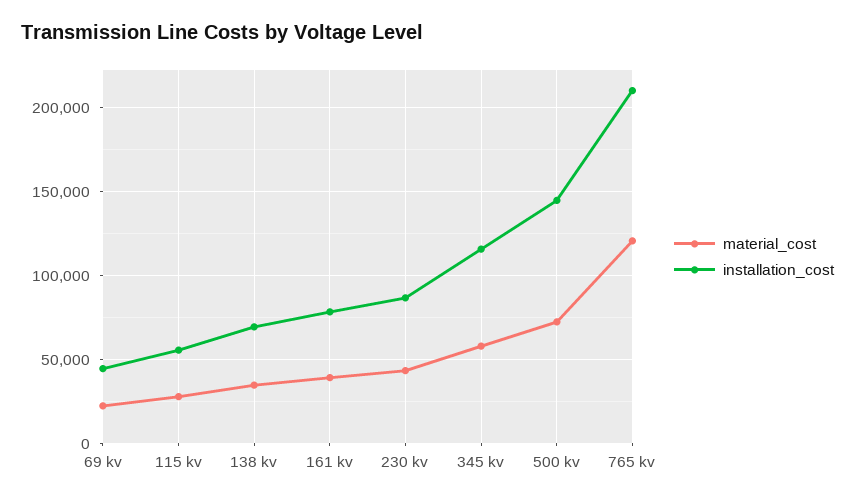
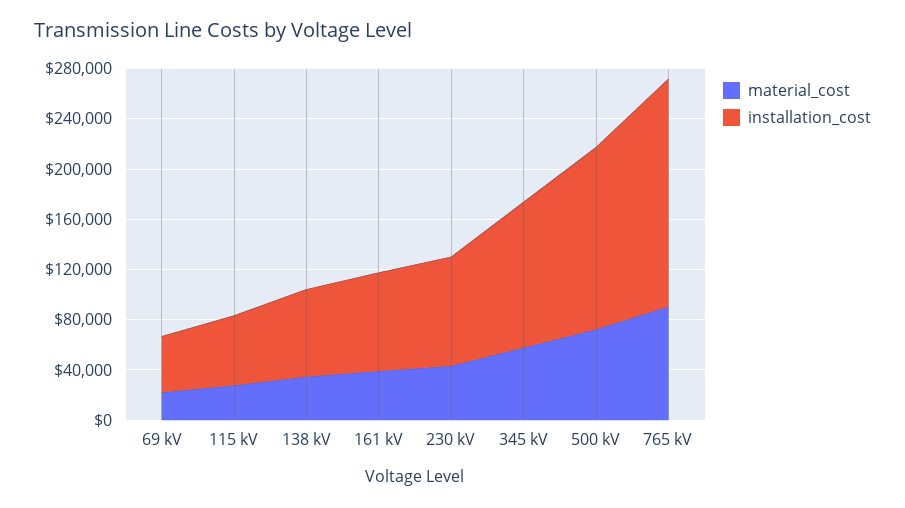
  {
    "material_cost": {
      "69 kv": 20000,
      "115 kv": 30000,
      "138 kv": 35000,
      "161 kv": 40000,
      "230 kv": 45000,
      "345 kv": 60000,
      "500 kv": 70000,
-     "765 kv": 120000
+     "765 kv": 90000
    },
    "installation_cost": {
      "69 kv": 45000,
      "115 kv": 55000,
      "138 kv": 70000,
      "161 kv": 80000,
      "230 kv": 85000,
      "345 kv": 115000,
      "500 kv": 145000,
-     "765 kv": 210000
+     "765 kv": 180000
    }
  }

